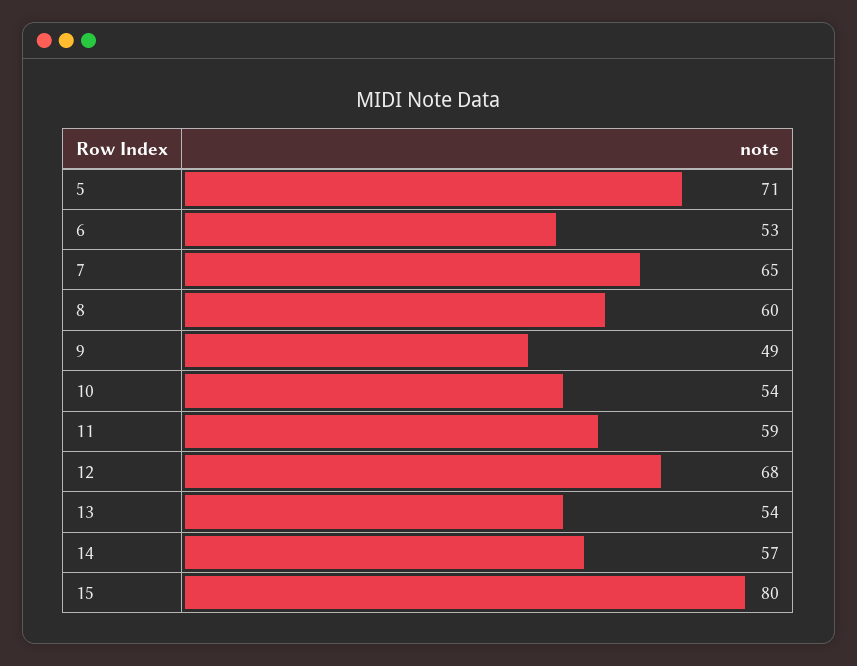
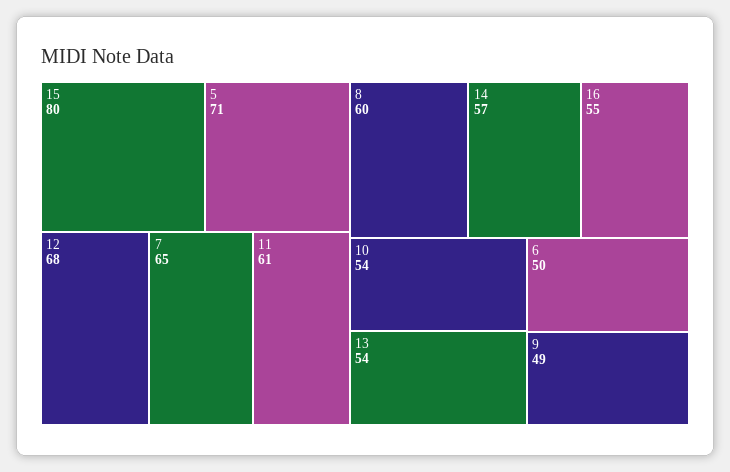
  {
    "5": 71,
-   "6": 53,
+   "6": 50,
    "7": 65,
    "8": 60,
    "9": 49,
    "10": 54,
-   "11": 59,
+   "11": 61,
    "12": 68,
    "13": 54,
    "14": 57,
-   "15": 80
+   "15": 80,
+   "16": 55
  }

